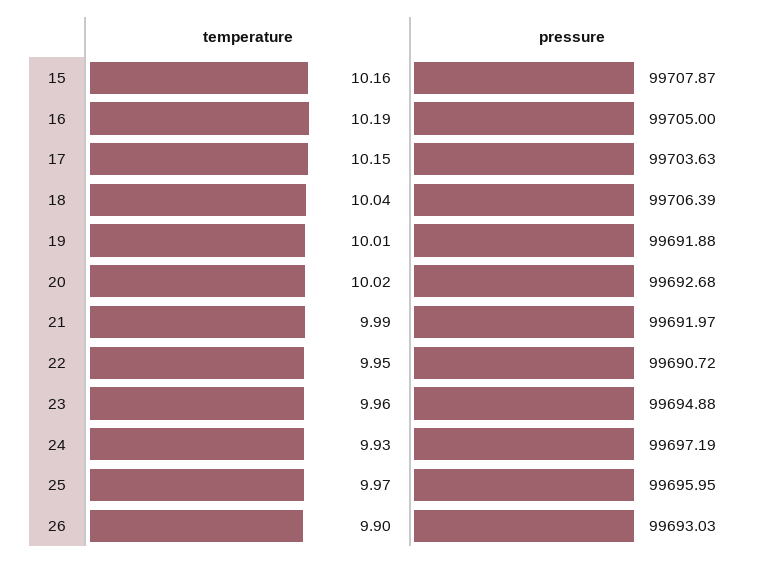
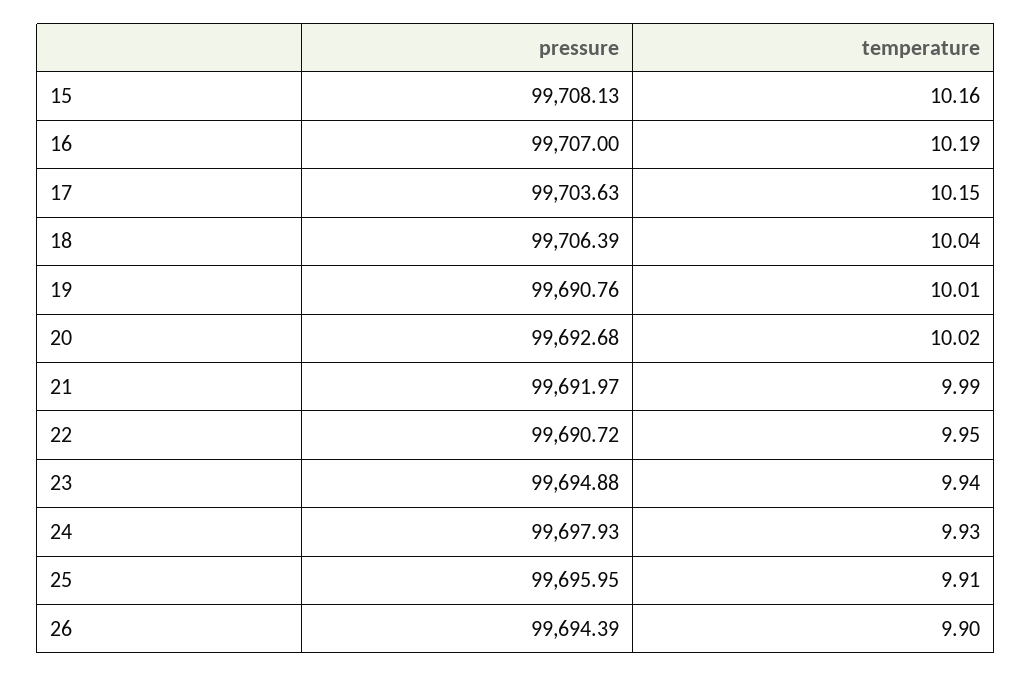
  {
    "temperature": {
      "15": 10.16,
      "16": 10.19,
      "17": 10.15,
      "18": 10.04,
      "19": 10.01,
      "20": 10.02,
      "21": 9.99,
      "22": 9.95,
-     "23": 9.96,
+     "23": 9.94,
      "24": 9.93,
-     "25": 9.97,
+     "25": 9.91,
      "26": 9.9
    },
    "pressure": {
-     "15": 99707.87,
+     "15": 99708.13,
-     "16": 99705,
+     "16": 99707,
      "17": 99703.63,
      "18": 99706.39,
-     "19": 99691.88,
+     "19": 99690.76,
      "20": 99692.68,
      "21": 99691.97,
      "22": 99690.72,
      "23": 99694.88,
-     "24": 99697.19,
+     "24": 99697.93,
      "25": 99695.95,
-     "26": 99693.03
+     "26": 99694.39
    }
  }

